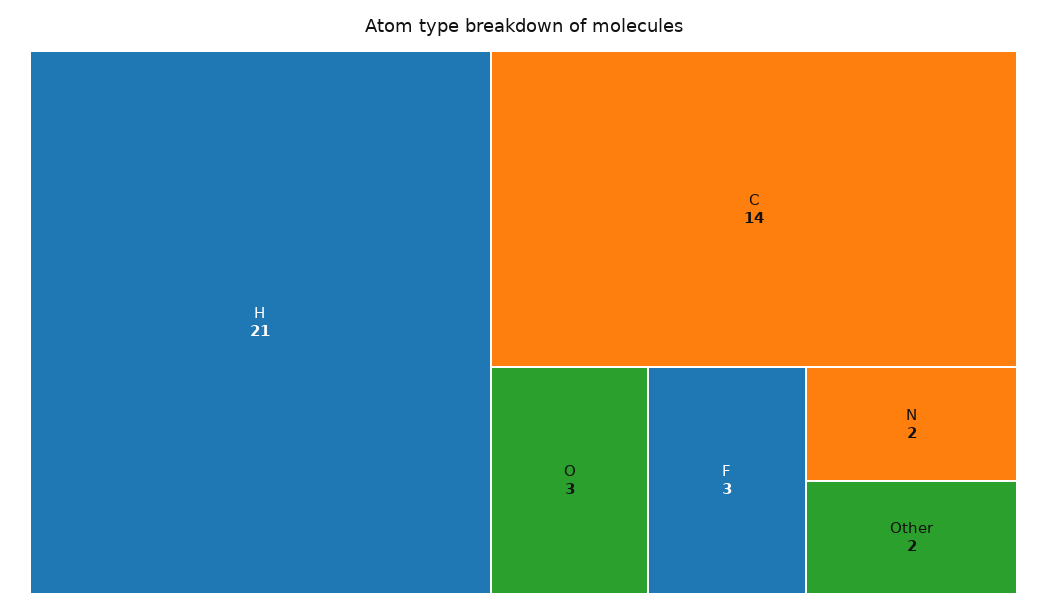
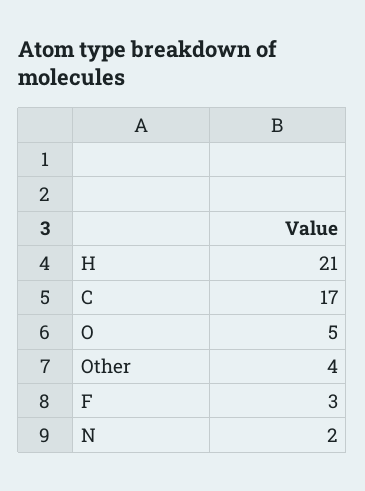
  {
    "H": 21,
-   "C": 14,
+   "C": 17,
-   "O": 3,
+   "O": 5,
    "F": 3,
    "N": 2,
-   "Other": 2
+   "Other": 4
  }

